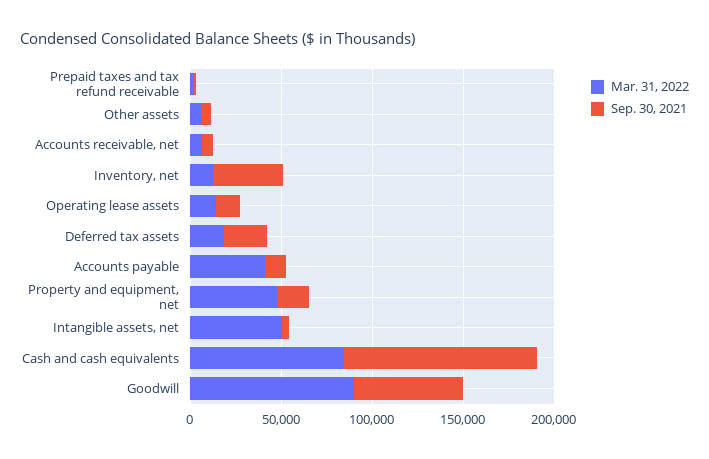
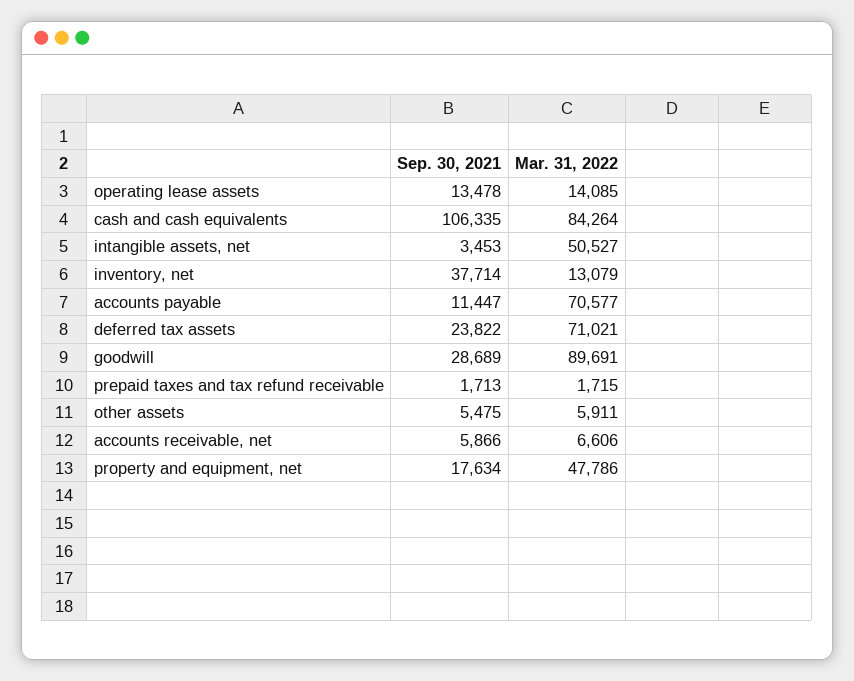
  {
    "Mar. 31, 2022": {
      "Prepaid taxes and tax refund receivable": 1715,
      "Other assets": 5911,
      "Accounts receivable, net": 6606,
      "Inventory, net": 13079,
      "Operating lease assets": 14085,
-     "Deferred tax assets": 20000,
+     "Deferred tax assets": 71021,
-     "Accounts payable": 40000,
+     "Accounts payable": 70577,
      "Property and equipment, net": 47786,
      "Intangible assets, net": 50527,
      "Cash and cash equivalents": 84264,
      "Goodwill": 89691
    },
    "Sep. 30, 2021": {
      "Prepaid taxes and tax refund receivable": 1713,
      "Other assets": 5475,
      "Accounts receivable, net": 5866,
      "Inventory, net": 37714,
      "Operating lease assets": 13478,
      "Deferred tax assets": 23822,
      "Accounts payable": 11447,
      "Property and equipment, net": 17634,
      "Intangible assets, net": 3453,
      "Cash and cash equivalents": 106335,
-     "Goodwill": 60000
+     "Goodwill": 28689
    }
  }

